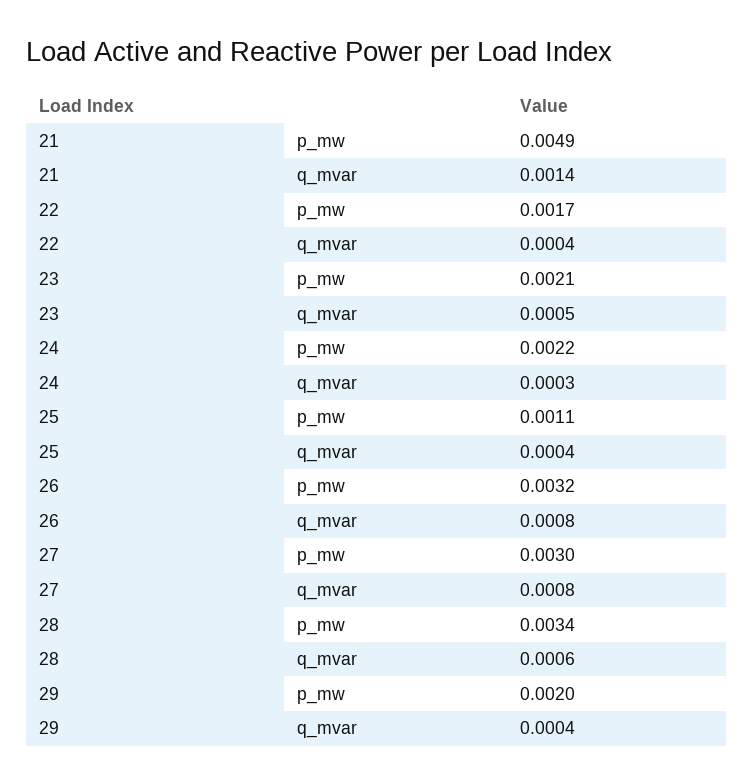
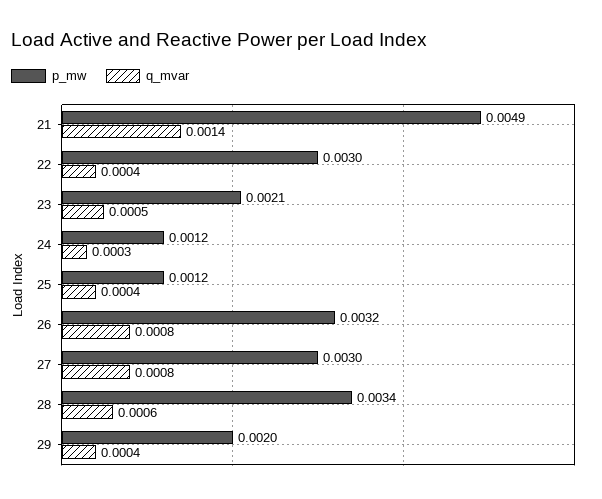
  {
    "p_mw": {
      "21": 0.0049,
-     "22": 0.0017,
+     "22": 0.003,
      "23": 0.0021,
-     "24": 0.0022,
+     "24": 0.0012,
-     "25": 0.0011,
+     "25": 0.0012,
      "26": 0.0032,
      "27": 0.003,
      "28": 0.0034,
      "29": 0.002
    },
    "q_mvar": {
      "21": 0.0014,
      "22": 0.0004,
      "23": 0.0005,
      "24": 0.0003,
      "25": 0.0004,
      "26": 0.0008,
      "27": 0.0008,
      "28": 0.0006,
      "29": 0.0004
    }
  }

